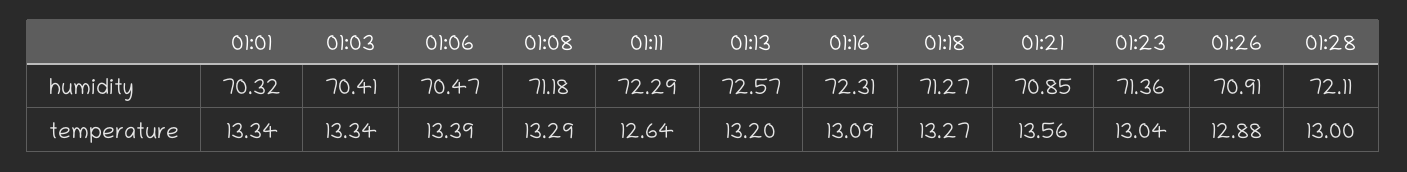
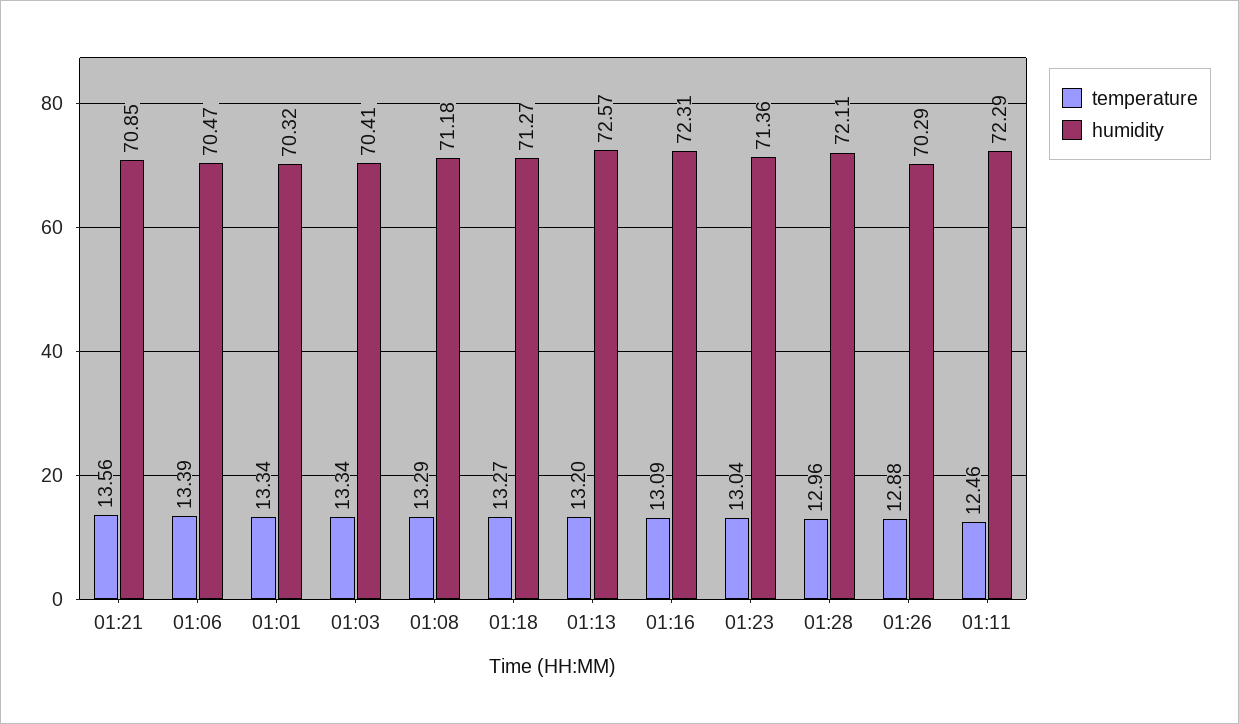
  {
    "humidity": {
      "01:01": 70.32,
      "01:03": 70.41,
      "01:06": 70.47,
      "01:08": 71.18,
      "01:11": 72.29,
      "01:13": 72.57,
      "01:16": 72.31,
      "01:18": 71.27,
      "01:21": 70.85,
      "01:23": 71.36,
-     "01:26": 70.91,
+     "01:26": 70.29,
      "01:28": 72.11
    },
    "temperature": {
      "01:01": 13.34,
      "01:03": 13.34,
      "01:06": 13.39,
      "01:08": 13.29,
-     "01:11": 12.64,
+     "01:11": 12.46,
      "01:13": 13.2,
      "01:16": 13.09,
      "01:18": 13.27,
      "01:21": 13.56,
      "01:23": 13.04,
      "01:26": 12.88,
-     "01:28": 13
+     "01:28": 12.96
    }
  }

